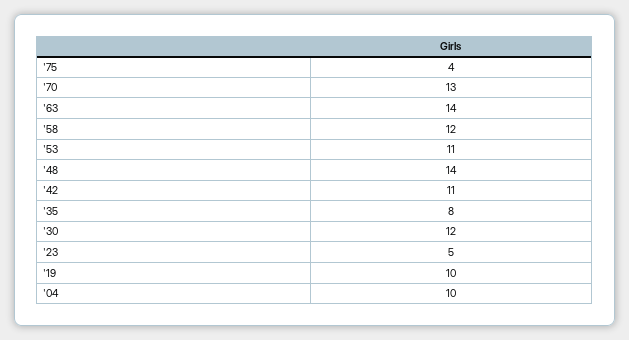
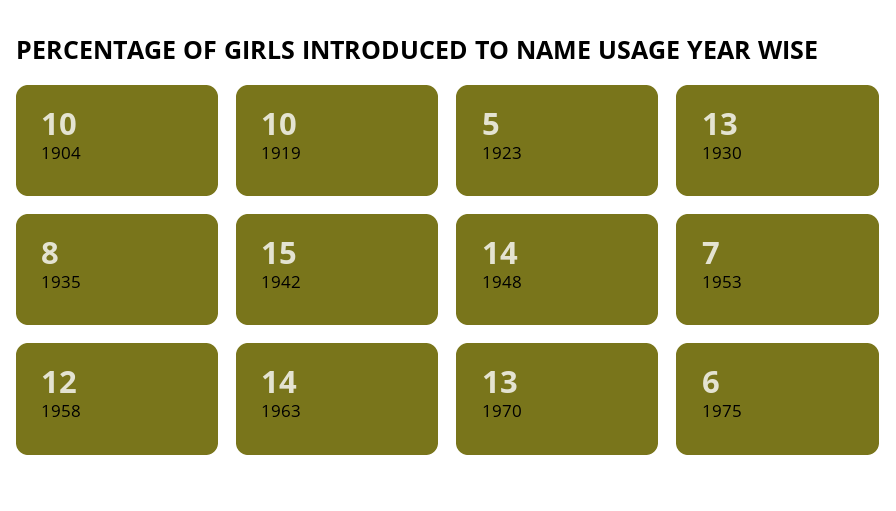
  {
-   "'75": 4,
+   "'75": 6,
    "'70": 13,
    "'63": 14,
    "'58": 12,
-   "'53": 11,
+   "'53": 7,
    "'48": 14,
-   "'42": 11,
+   "'42": 15,
    "'35": 8,
-   "'30": 12,
+   "'30": 13,
    "'23": 5,
    "'19": 10,
    "'04": 10
  }

